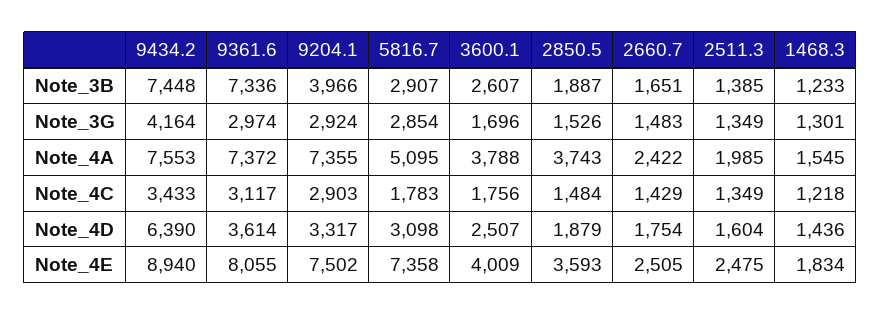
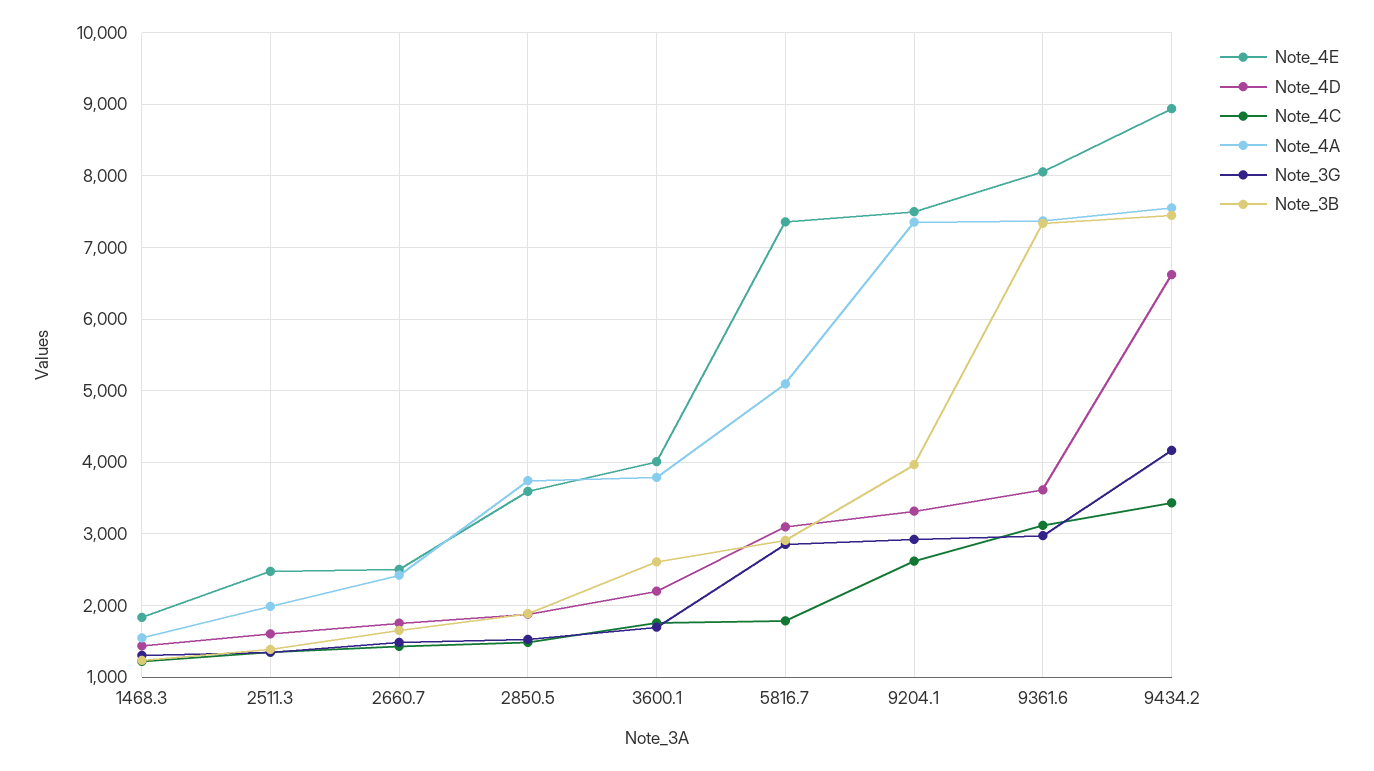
  {
    "Note_3B": {
      "9434.2": 7448,
      "9361.6": 7336,
      "9204.1": 3966,
      "5816.7": 2907,
      "3600.1": 2607,
      "2850.5": 1887,
      "2660.7": 1651,
      "2511.3": 1385,
      "1468.3": 1233
    },
    "Note_3G": {
      "9434.2": 4164,
      "9361.6": 2974,
      "9204.1": 2924,
      "5816.7": 2854,
      "3600.1": 1696,
      "2850.5": 1526,
      "2660.7": 1483,
      "2511.3": 1349,
      "1468.3": 1301
    },
    "Note_4A": {
      "9434.2": 7553,
      "9361.6": 7372,
      "9204.1": 7355,
      "5816.7": 5095,
      "3600.1": 3788,
      "2850.5": 3743,
      "2660.7": 2422,
      "2511.3": 1985,
      "1468.3": 1545
    },
    "Note_4C": {
      "9434.2": 3433,
      "9361.6": 3117,
-     "9204.1": 2903,
+     "9204.1": 2600,
      "5816.7": 1783,
      "3600.1": 1756,
      "2850.5": 1484,
      "2660.7": 1429,
      "2511.3": 1349,
      "1468.3": 1218
    },
    "Note_4D": {
-     "9434.2": 6390,
+     "9434.2": 6600,
      "9361.6": 3614,
      "9204.1": 3317,
      "5816.7": 3098,
-     "3600.1": 2507,
+     "3600.1": 2200,
      "2850.5": 1879,
      "2660.7": 1754,
      "2511.3": 1604,
      "1468.3": 1436
    },
    "Note_4E": {
      "9434.2": 8940,
      "9361.6": 8055,
      "9204.1": 7502,
      "5816.7": 7358,
      "3600.1": 4009,
      "2850.5": 3593,
      "2660.7": 2505,
      "2511.3": 2475,
      "1468.3": 1834
    }
  }

